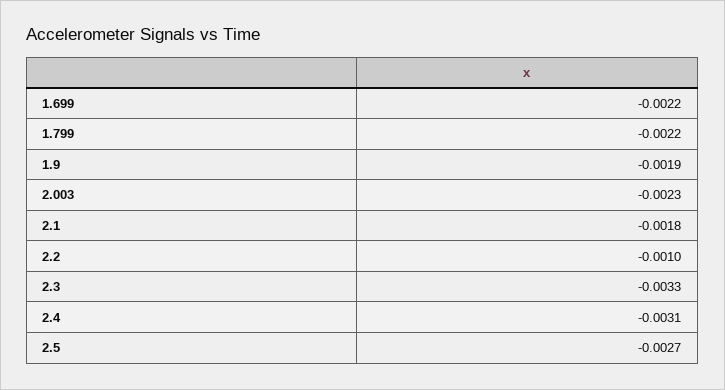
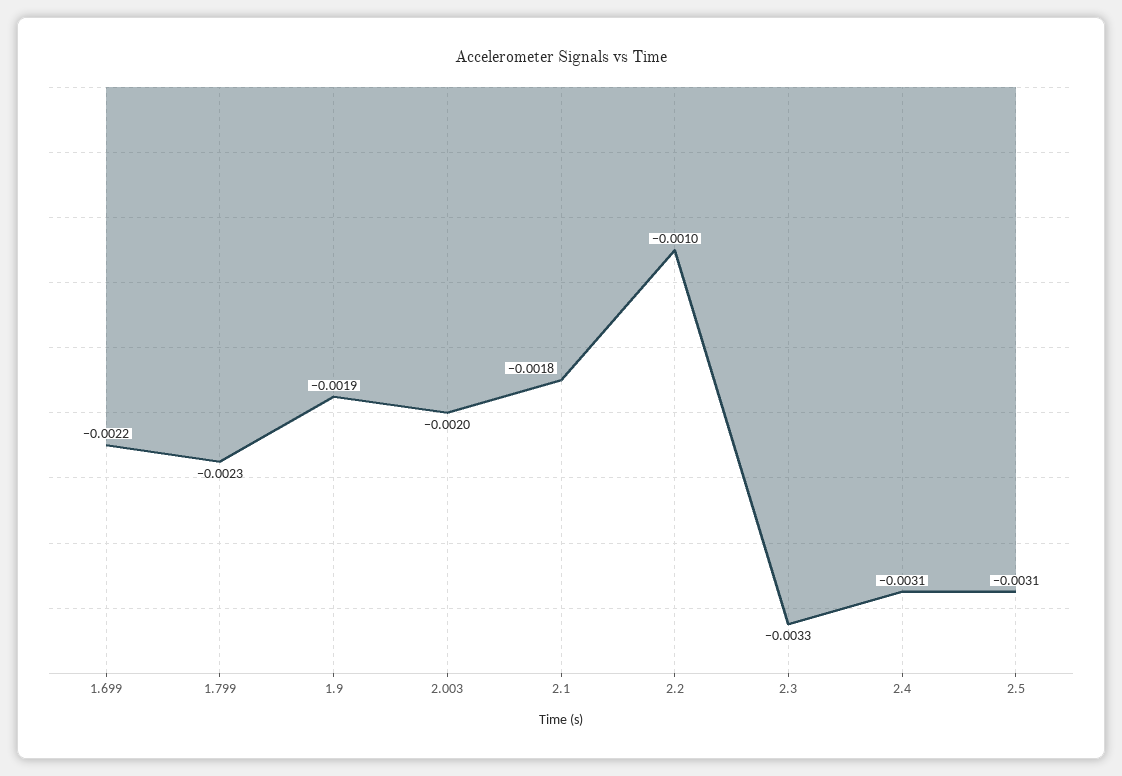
  {
    "1.699": -0.0022,
-   "1.799": -0.0022,
+   "1.799": -0.0023,
    "1.9": -0.0019,
-   "2.003": -0.0023,
+   "2.003": -0.002,
    "2.1": -0.0018,
    "2.2": -0.001,
    "2.3": -0.0033,
    "2.4": -0.0031,
-   "2.5": -0.0027
+   "2.5": -0.0031
  }

